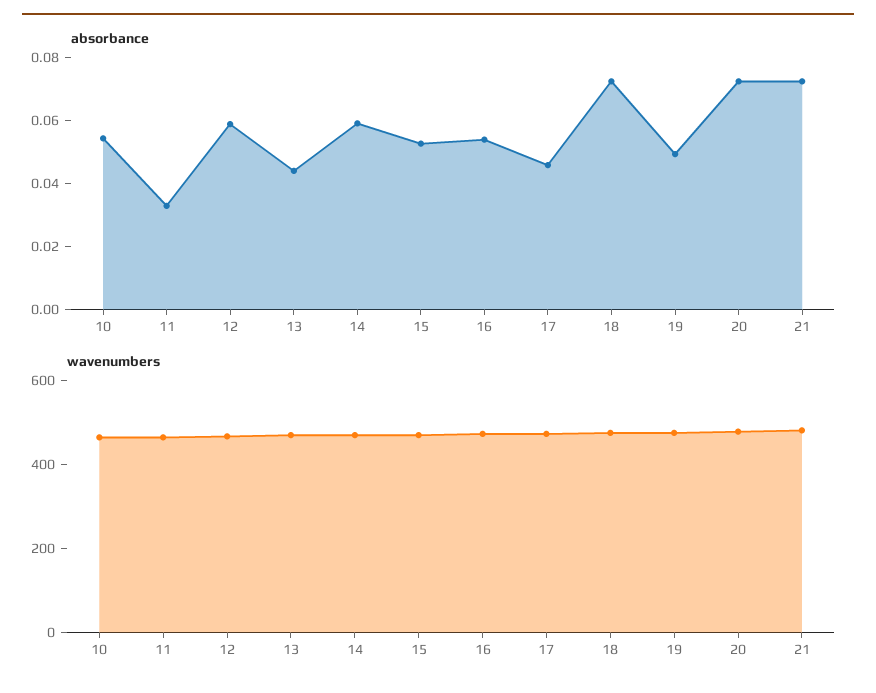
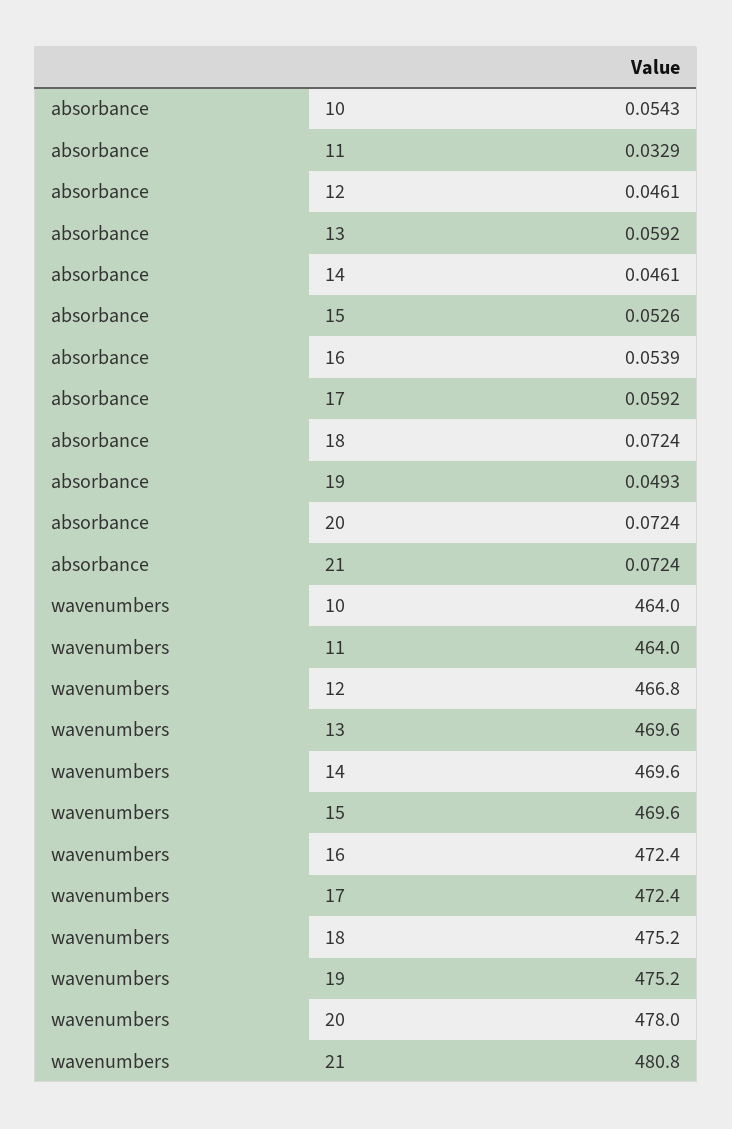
  {
    "absorbance": {
      "10": 0.0543,
      "11": 0.0329,
-     "12": 0.06,
+     "12": 0.0461,
-     "13": 0.045,
+     "13": 0.0592,
-     "14": 0.06,
+     "14": 0.0461,
      "15": 0.0526,
      "16": 0.0539,
-     "17": 0.045,
+     "17": 0.0592,
      "18": 0.0724,
      "19": 0.0493,
      "20": 0.0724,
      "21": 0.0724
    },
    "wavenumbers": {
      "10": 464,
      "11": 464,
      "12": 466.8,
      "13": 469.6,
      "14": 469.6,
      "15": 469.6,
      "16": 472.4,
      "17": 472.4,
      "18": 475.2,
      "19": 475.2,
      "20": 478,
      "21": 480.8
    }
  }

